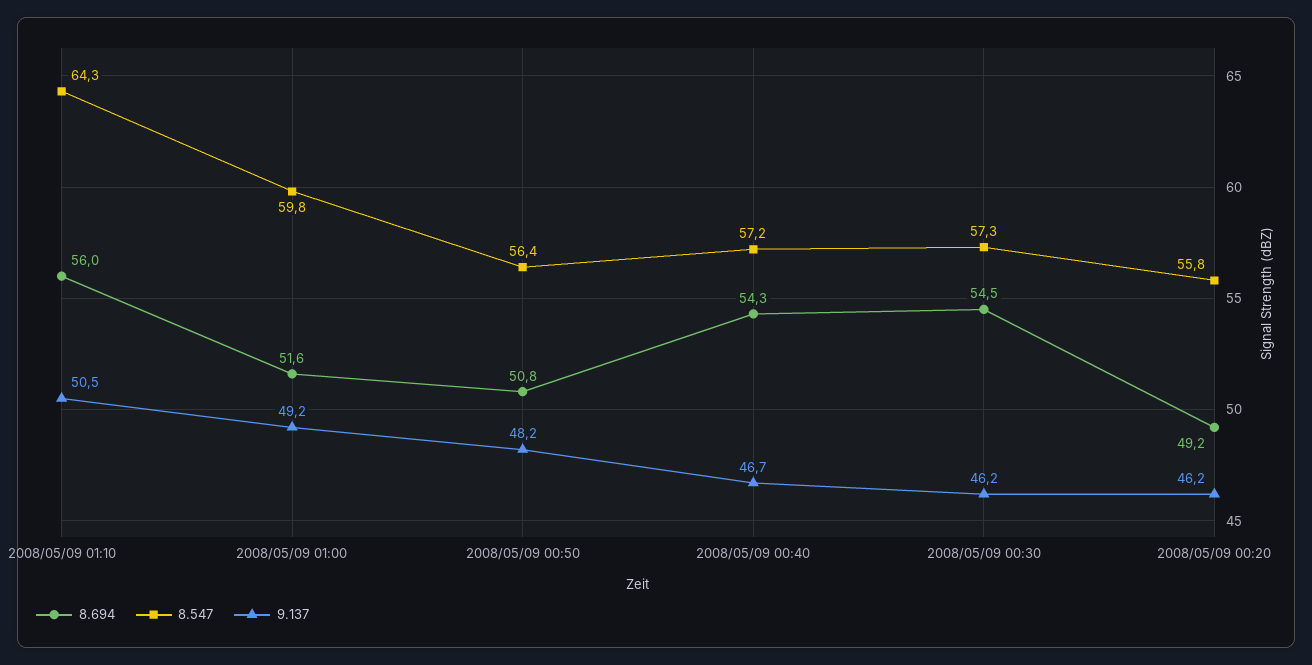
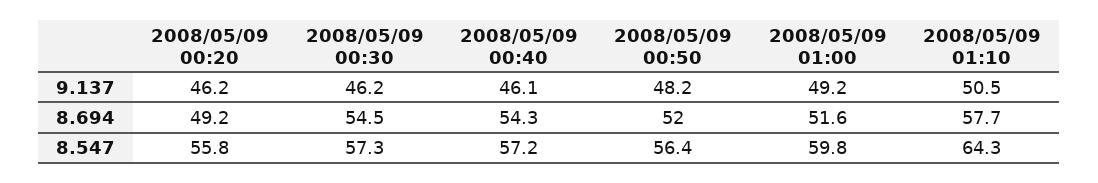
  {
    "8.694": {
-     "2008/05/09 01:10": 56,
+     "2008/05/09 01:10": 57.7,
      "2008/05/09 01:00": 51.6,
-     "2008/05/09 00:50": 50.8,
+     "2008/05/09 00:50": 52,
      "2008/05/09 00:40": 54.3,
      "2008/05/09 00:30": 54.5,
      "2008/05/09 00:20": 49.2
    },
    "8.547": {
      "2008/05/09 01:10": 64.3,
      "2008/05/09 01:00": 59.8,
      "2008/05/09 00:50": 56.4,
      "2008/05/09 00:40": 57.2,
      "2008/05/09 00:30": 57.3,
      "2008/05/09 00:20": 55.8
    },
    "9.137": {
      "2008/05/09 01:10": 50.5,
      "2008/05/09 01:00": 49.2,
      "2008/05/09 00:50": 48.2,
-     "2008/05/09 00:40": 46.7,
+     "2008/05/09 00:40": 46.1,
      "2008/05/09 00:30": 46.2,
      "2008/05/09 00:20": 46.2
    }
  }

